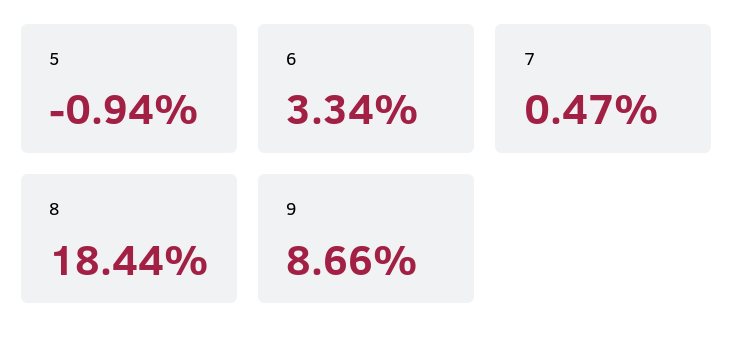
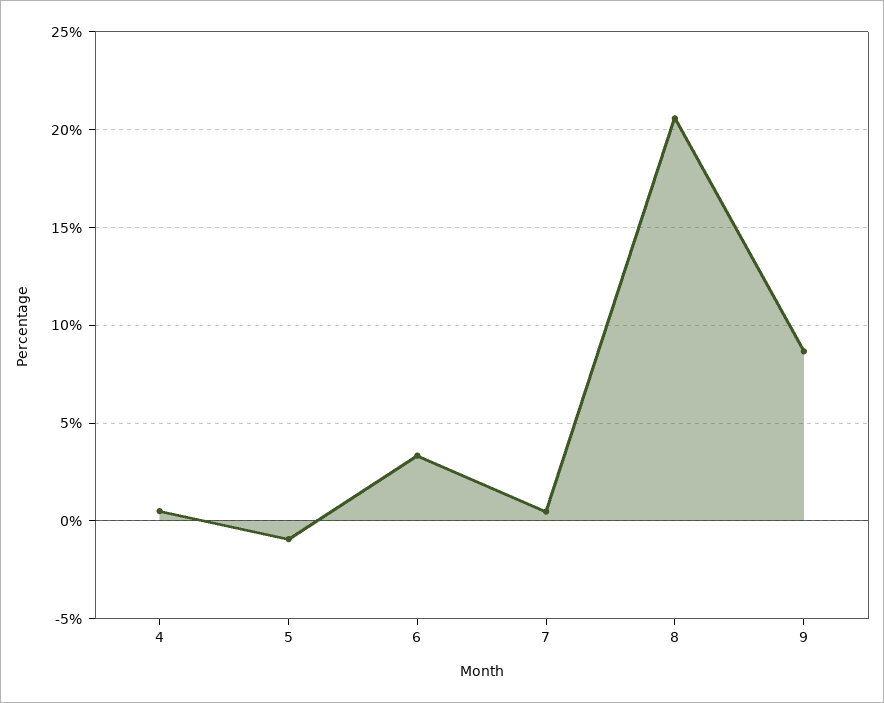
  {
    "5": -0.94,
    "6": 3.34,
    "7": 0.47,
-   "8": 18.44,
+   "8": 20.5,
-   "9": 8.66
+   "9": 8.66,
+   "4": 0.5
  }

